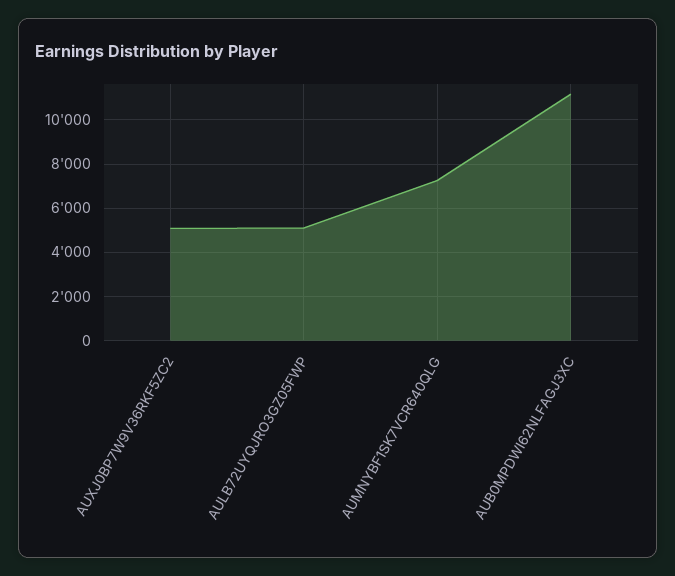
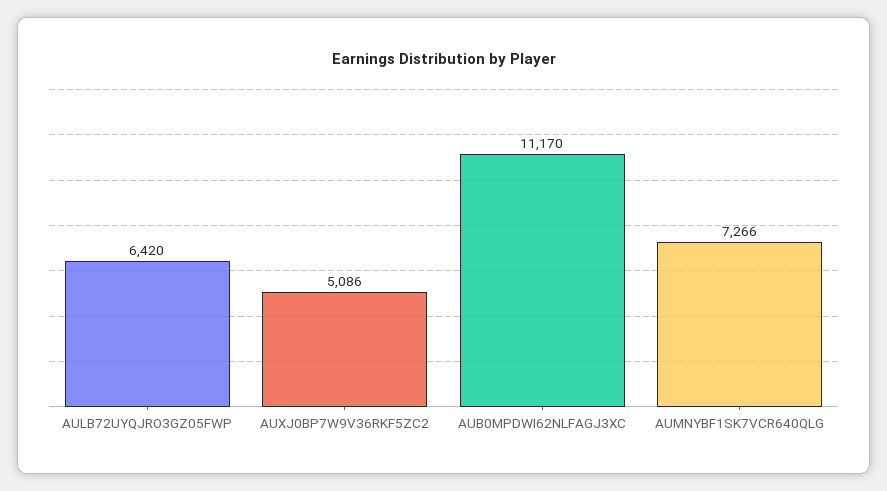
  {
    "AUXJ0BP7W9V36RKF5ZC2": 5086,
-   "AULB72UYQJRO3GZ05FWP": 5000,
+   "AULB72UYQJRO3GZ05FWP": 6420,
    "AUMNYBF1SK7VCR640QLG": 7266,
    "AUB0MPDWI62NLFAGJ3XC": 11170
  }

